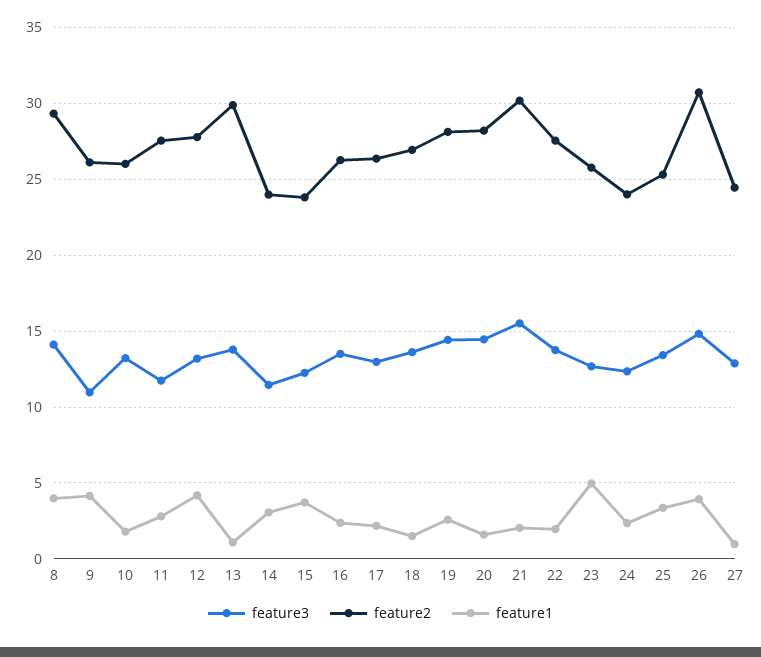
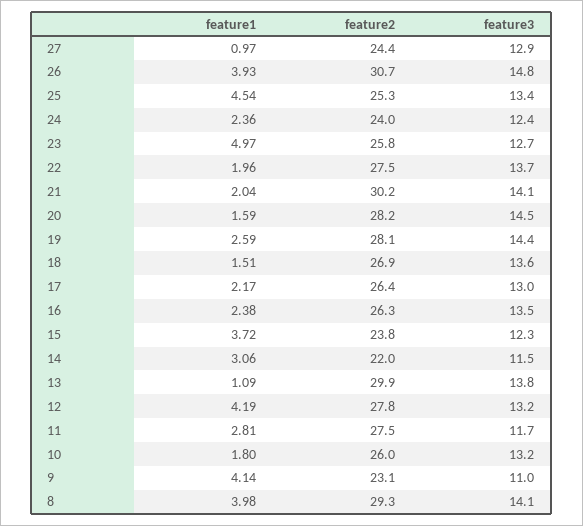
  {
    "feature3": {
      "8": 14.1,
      "9": 11,
      "10": 13.2,
      "11": 11.7,
      "12": 13.2,
      "13": 13.8,
      "14": 11.5,
      "15": 12.3,
      "16": 13.5,
      "17": 13,
      "18": 13.6,
      "19": 14.4,
      "20": 14.5,
-     "21": 15.5,
+     "21": 14.1,
      "22": 13.7,
      "23": 12.7,
      "24": 12.4,
      "25": 13.4,
      "26": 14.8,
      "27": 12.9
    },
    "feature2": {
      "8": 29.3,
-     "9": 26,
+     "9": 23.1,
      "10": 26,
      "11": 27.5,
      "12": 27.8,
      "13": 29.9,
-     "14": 24,
+     "14": 22,
      "15": 23.8,
      "16": 26.3,
      "17": 26.4,
      "18": 26.9,
      "19": 28.1,
      "20": 28.2,
      "21": 30.2,
      "22": 27.5,
      "23": 25.8,
      "24": 24,
      "25": 25.3,
      "26": 30.7,
      "27": 24.4
    },
    "feature1": {
      "8": 3.98,
      "9": 4.14,
      "10": 1.8,
      "11": 2.81,
      "12": 4.19,
      "13": 1.09,
      "14": 3.06,
      "15": 3.72,
      "16": 2.38,
      "17": 2.17,
      "18": 1.51,
      "19": 2.59,
      "20": 1.59,
      "21": 2.04,
      "22": 1.96,
      "23": 4.97,
      "24": 2.36,
-     "25": 3.5,
+     "25": 4.54,
      "26": 3.93,
      "27": 0.97
    }
  }

